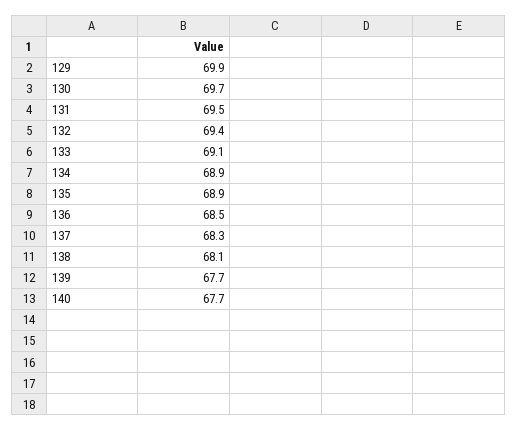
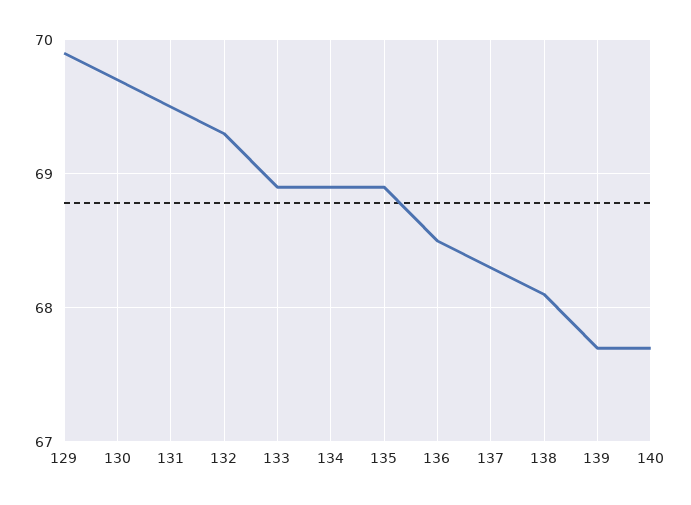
  {
    "129": 69.9,
    "130": 69.7,
    "131": 69.5,
-   "132": 69.4,
+   "132": 69.3,
-   "133": 69.1,
+   "133": 68.9,
    "134": 68.9,
    "135": 68.9,
    "136": 68.5,
    "137": 68.3,
    "138": 68.1,
    "139": 67.7,
    "140": 67.7
  }

